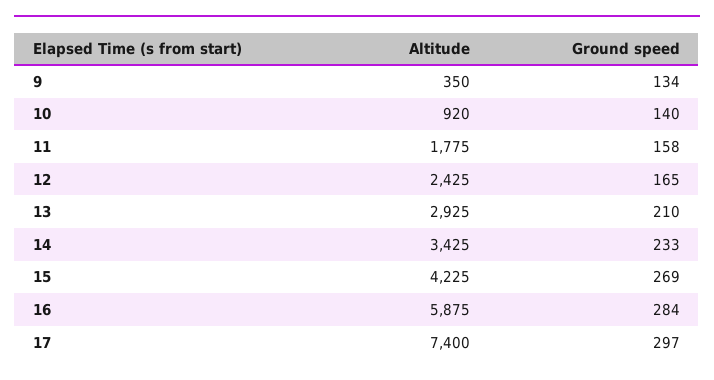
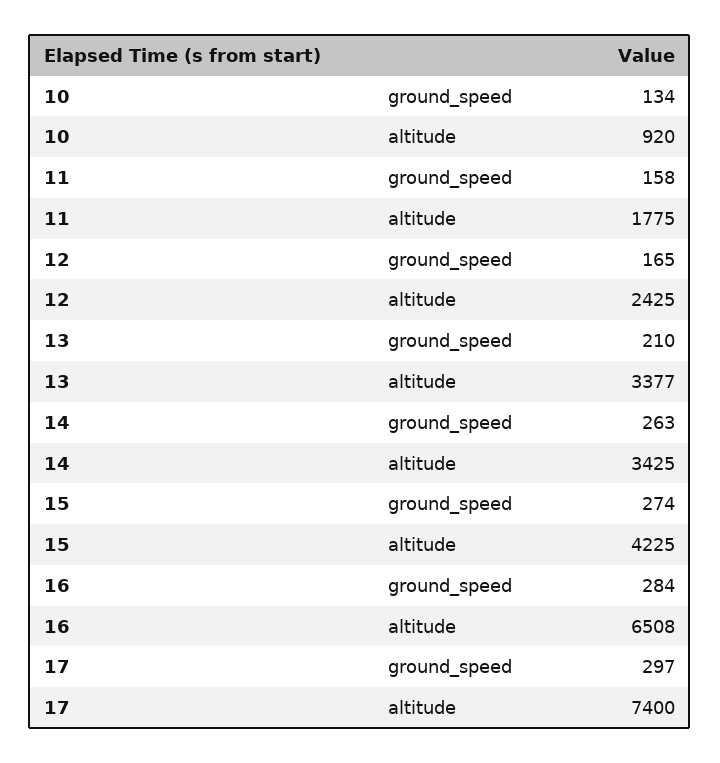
  {
    "Altitude": {
-     "9": 350,
      "10": 920,
      "11": 1775,
      "12": 2425,
-     "13": 2925,
+     "13": 3377,
      "14": 3425,
      "15": 4225,
-     "16": 5875,
+     "16": 6508,
      "17": 7400
    },
    "Ground speed": {
-     "9": 134,
-     "10": 140,
+     "10": 134,
      "11": 158,
      "12": 165,
      "13": 210,
-     "14": 233,
+     "14": 263,
-     "15": 269,
+     "15": 274,
      "16": 284,
      "17": 297
    }
  }

